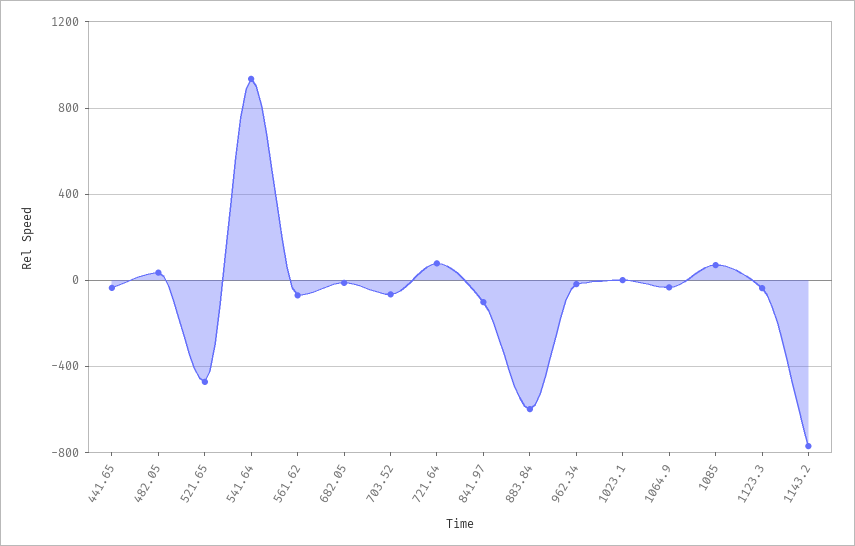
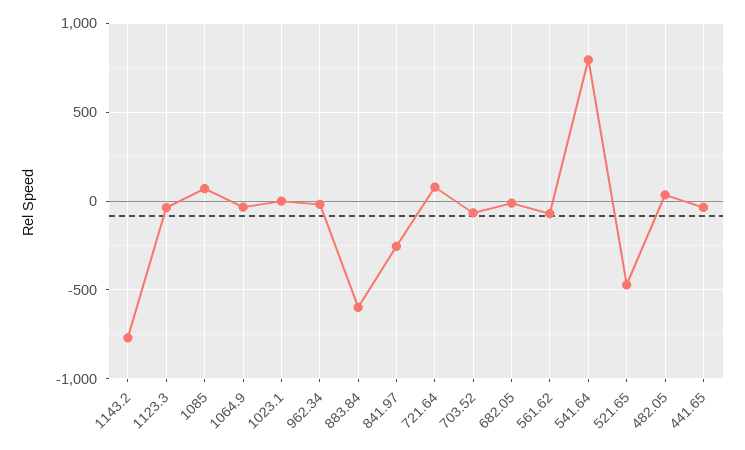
  {
    "441.65": -50,
    "482.05": 50,
    "521.65": -450,
-   "541.64": 950,
+   "541.64": 800,
    "561.62": -50,
    "682.05": 0,
    "703.52": -50,
    "721.64": 100,
-   "841.97": -100,
+   "841.97": -250,
    "883.84": -600,
    "962.34": 0,
    "1023.1": 0,
    "1064.9": -50,
    "1085": 50,
    "1123.3": -50,
    "1143.2": -750
  }

